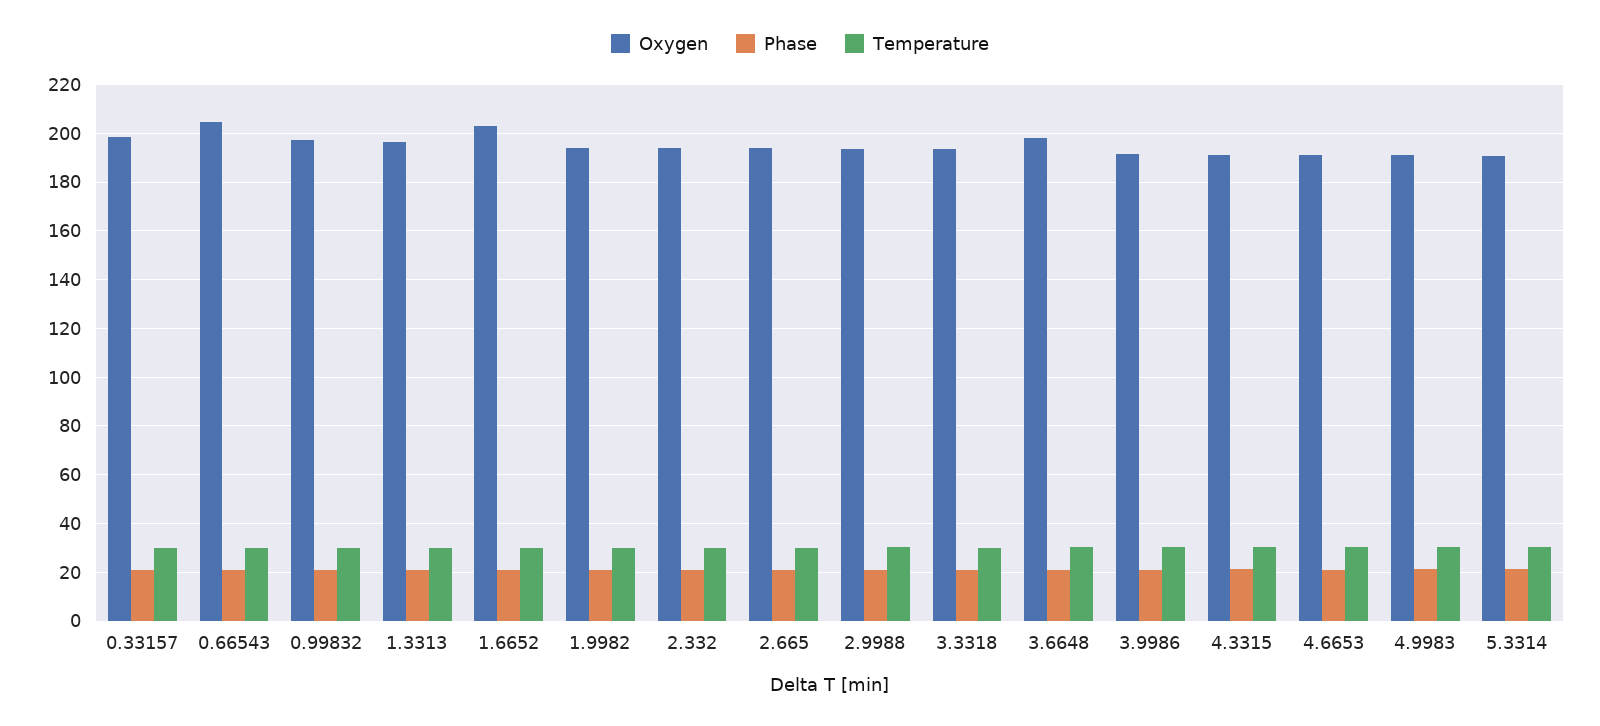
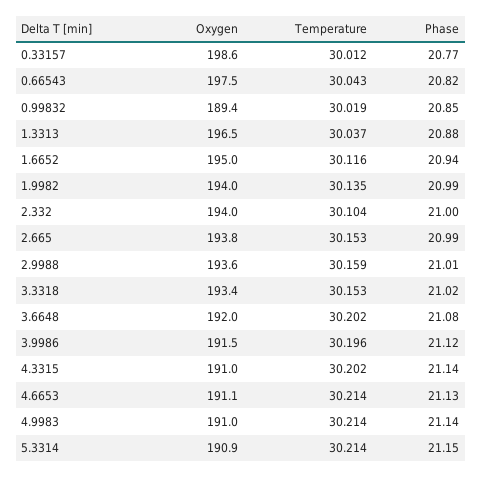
  {
    "Oxygen": {
      "0.33157": 198.6,
-     "0.66543": 205,
+     "0.66543": 197.5,
-     "0.99832": 197.5,
+     "0.99832": 189.4,
      "1.3313": 196.5,
-     "1.6652": 202.5,
+     "1.6652": 195,
      "1.9982": 194,
      "2.332": 194,
      "2.665": 193.8,
      "2.9988": 193.6,
      "3.3318": 193.4,
-     "3.6648": 197.5,
+     "3.6648": 192,
      "3.9986": 191.5,
      "4.3315": 191,
      "4.6653": 191.1,
      "4.9983": 191,
      "5.3314": 190.9
    },
    "Phase": {
      "0.33157": 20.77,
      "0.66543": 20.82,
      "0.99832": 20.85,
      "1.3313": 20.88,
      "1.6652": 20.94,
      "1.9982": 20.99,
      "2.332": 21,
      "2.665": 20.99,
      "2.9988": 21.01,
      "3.3318": 21.02,
      "3.6648": 21.08,
      "3.9986": 21.12,
      "4.3315": 21.14,
      "4.6653": 21.13,
      "4.9983": 21.14,
      "5.3314": 21.15
    },
    "Temperature": {
      "0.33157": 30.012,
      "0.66543": 30.043,
      "0.99832": 30.019,
      "1.3313": 30.037,
      "1.6652": 30.116,
      "1.9982": 30.135,
      "2.332": 30.104,
      "2.665": 30.153,
      "2.9988": 30.159,
      "3.3318": 30.153,
      "3.6648": 30.202,
      "3.9986": 30.196,
      "4.3315": 30.202,
      "4.6653": 30.214,
      "4.9983": 30.214,
      "5.3314": 30.214
    }
  }

